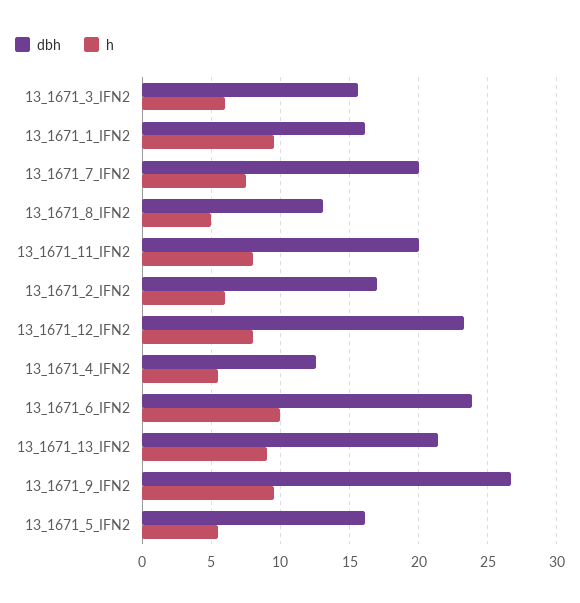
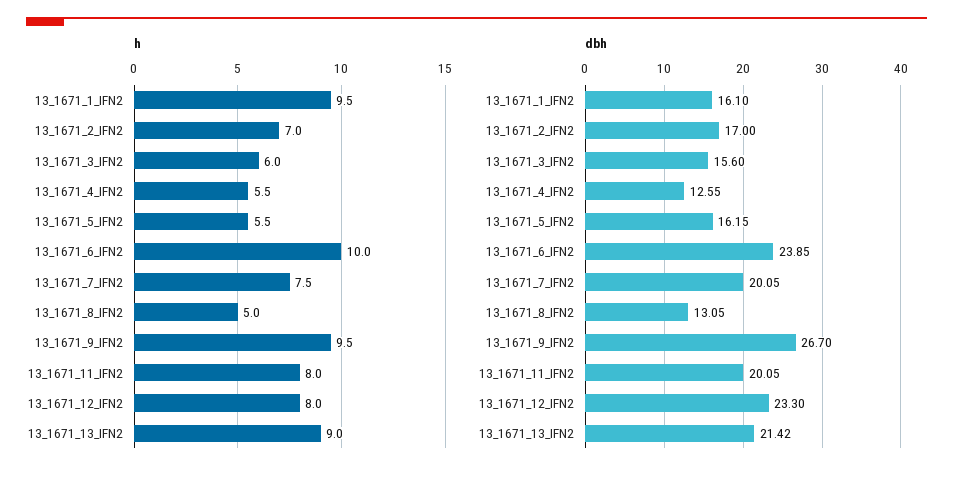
  {
    "dbh": {
      "13_1671_3_IFN2": 15.6,
      "13_1671_1_IFN2": 16.1,
      "13_1671_7_IFN2": 20.05,
      "13_1671_8_IFN2": 13.05,
      "13_1671_11_IFN2": 20.05,
      "13_1671_2_IFN2": 17,
      "13_1671_12_IFN2": 23.3,
      "13_1671_4_IFN2": 12.55,
      "13_1671_6_IFN2": 23.85,
      "13_1671_13_IFN2": 21.42,
      "13_1671_9_IFN2": 26.7,
      "13_1671_5_IFN2": 16.15
    },
    "h": {
      "13_1671_3_IFN2": 6,
      "13_1671_1_IFN2": 9.5,
      "13_1671_7_IFN2": 7.5,
      "13_1671_8_IFN2": 5,
      "13_1671_11_IFN2": 8,
-     "13_1671_2_IFN2": 6,
+     "13_1671_2_IFN2": 7,
      "13_1671_12_IFN2": 8,
      "13_1671_4_IFN2": 5.5,
      "13_1671_6_IFN2": 10,
      "13_1671_13_IFN2": 9,
      "13_1671_9_IFN2": 9.5,
      "13_1671_5_IFN2": 5.5
    }
  }

